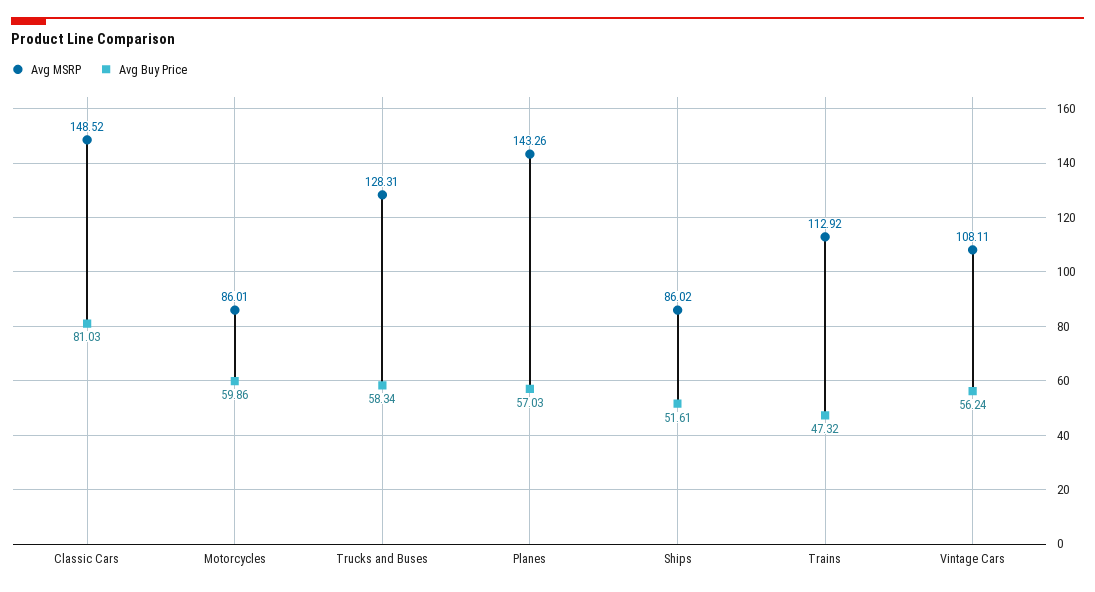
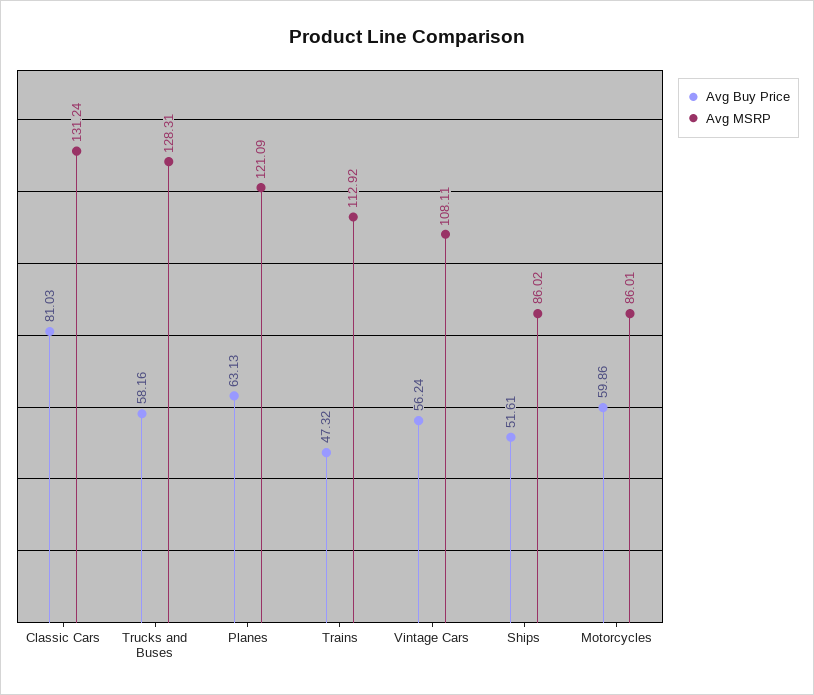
  {
    "Avg MSRP": {
-     "Classic Cars": 148.52,
+     "Classic Cars": 131.24,
      "Motorcycles": 86.01,
      "Trucks and Buses": 128.31,
-     "Planes": 143.26,
+     "Planes": 121.09,
      "Ships": 86.02,
      "Trains": 112.92,
      "Vintage Cars": 108.11
    },
    "Avg Buy Price": {
      "Classic Cars": 81.03,
      "Motorcycles": 59.86,
-     "Trucks and Buses": 58.34,
+     "Trucks and Buses": 58.16,
-     "Planes": 57.03,
+     "Planes": 63.13,
      "Ships": 51.61,
      "Trains": 47.32,
      "Vintage Cars": 56.24
    }
  }

